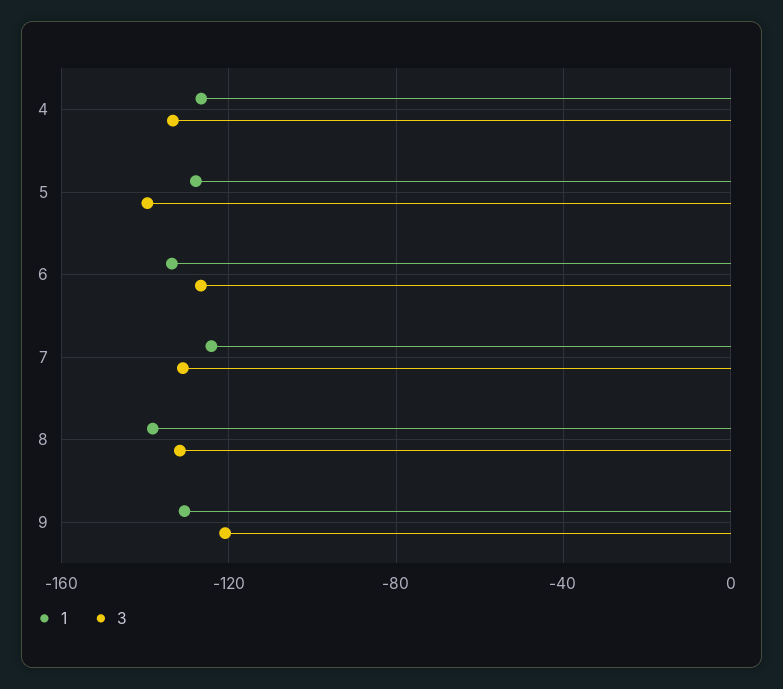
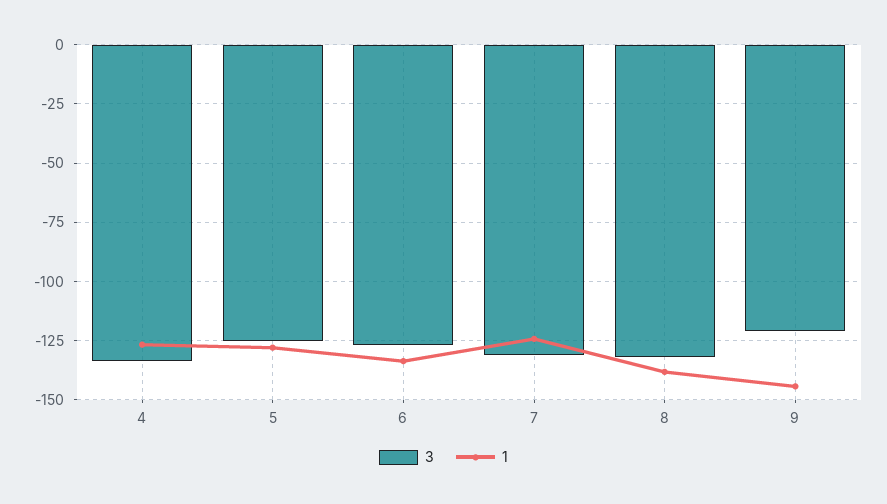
  {
    "1": {
      "4": -125,
      "5": -130,
      "6": -135,
      "7": -125,
      "8": -140,
-     "9": -130
+     "9": -145
    },
    "3": {
      "4": -135,
-     "5": -140,
+     "5": -125,
      "6": -125,
      "7": -130,
      "8": -130,
      "9": -120
    }
  }

